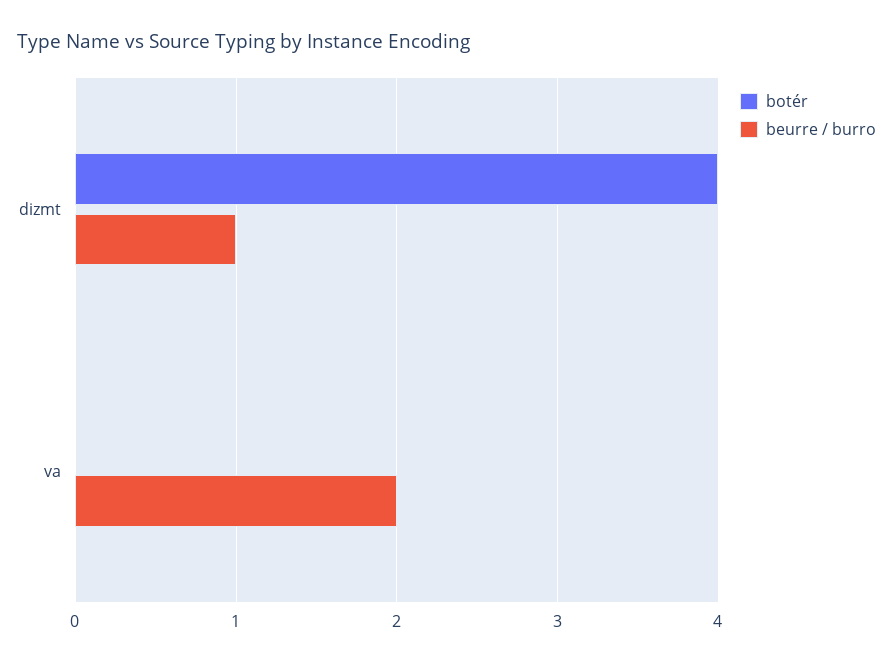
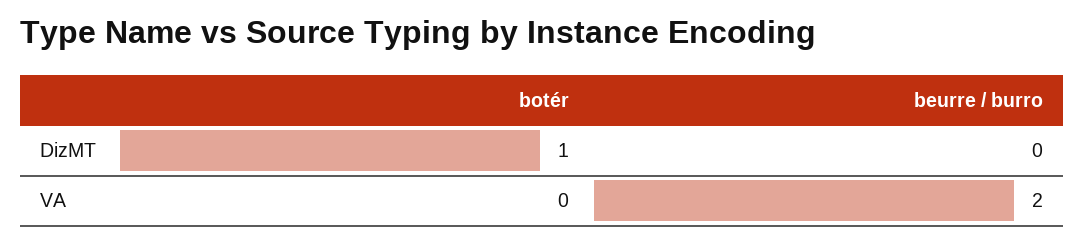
  {
    "botér": {
-     "dizmt": 4,
+     "dizmt": 1,
      "va": 0
    },
    "beurre / burro": {
-     "dizmt": 1,
+     "dizmt": 0,
      "va": 2
    }
  }

